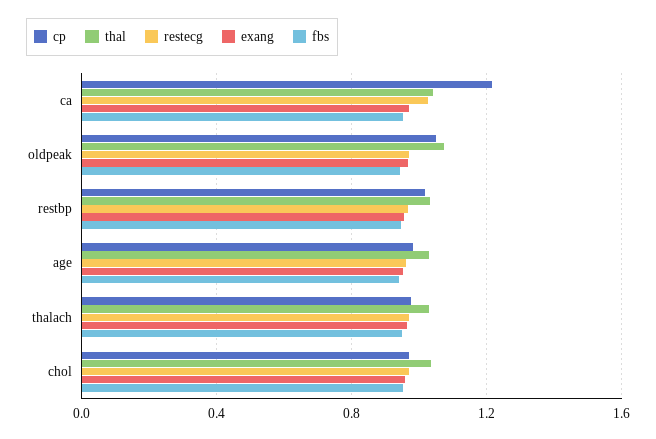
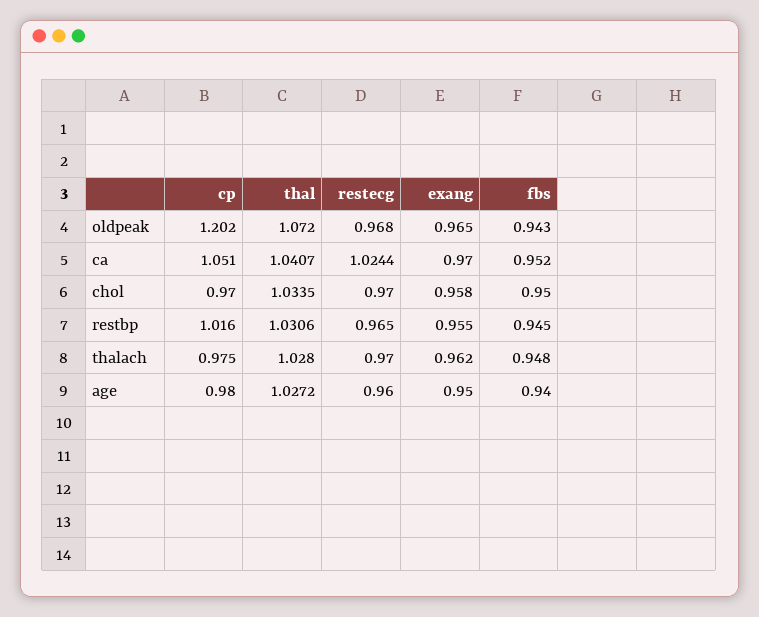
  {
    "cp": {
-     "ca": 1.2,
+     "ca": 1.051,
-     "oldpeak": 1.05,
+     "oldpeak": 1.202,
      "restbp": 1.016,
      "age": 0.98,
      "thalach": 0.975,
      "chol": 0.97
    },
    "thal": {
      "ca": 1.0407,
      "oldpeak": 1.072,
      "restbp": 1.0306,
      "age": 1.0272,
      "thalach": 1.028,
      "chol": 1.0335
    },
    "restecg": {
      "ca": 1.0244,
      "oldpeak": 0.968,
      "restbp": 0.965,
      "age": 0.96,
      "thalach": 0.97,
      "chol": 0.97
    },
    "exang": {
      "ca": 0.97,
      "oldpeak": 0.965,
      "restbp": 0.955,
      "age": 0.95,
      "thalach": 0.962,
      "chol": 0.958
    },
    "fbs": {
      "ca": 0.952,
      "oldpeak": 0.943,
      "restbp": 0.945,
      "age": 0.94,
      "thalach": 0.948,
      "chol": 0.95
    }
  }

